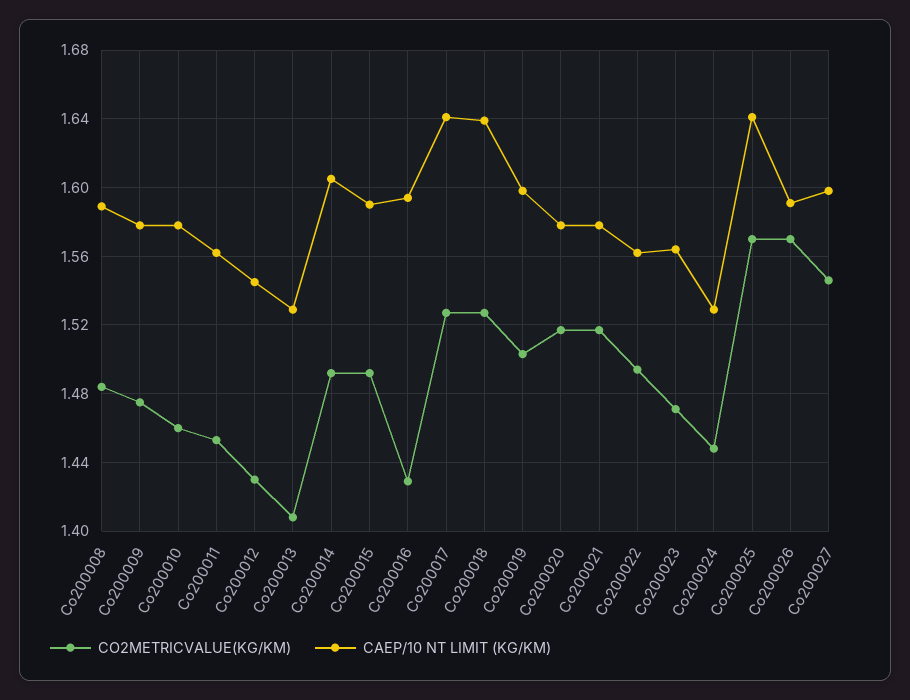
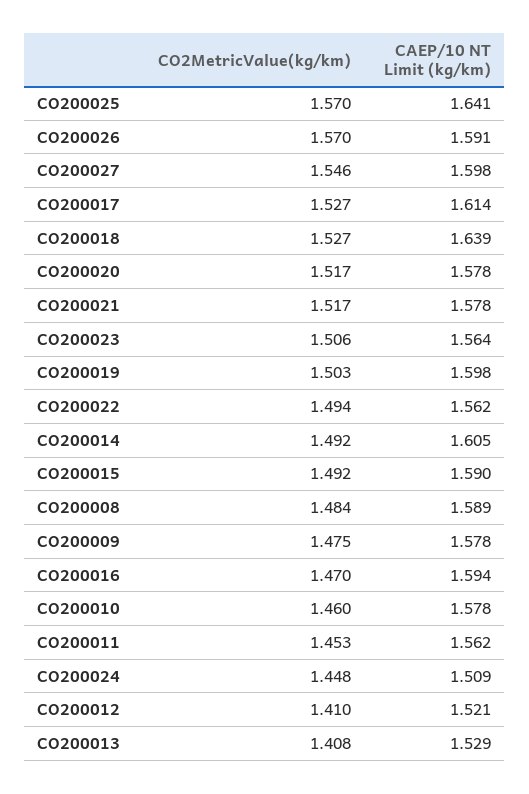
  {
    "CO2METRICVALUE(KG/KM)": {
      "Co200008": 1.484,
      "Co200009": 1.475,
      "Co200010": 1.46,
      "Co200011": 1.453,
-     "Co200012": 1.43,
+     "Co200012": 1.41,
      "Co200013": 1.408,
      "Co200014": 1.492,
      "Co200015": 1.492,
-     "Co200016": 1.43,
+     "Co200016": 1.47,
      "Co200017": 1.527,
      "Co200018": 1.527,
      "Co200019": 1.503,
      "Co200020": 1.517,
      "Co200021": 1.517,
      "Co200022": 1.494,
-     "Co200023": 1.47,
+     "Co200023": 1.506,
      "Co200024": 1.448,
      "Co200025": 1.57,
      "Co200026": 1.57,
      "Co200027": 1.546
    },
    "CAEP/10 NT LIMIT (KG/KM)": {
      "Co200008": 1.589,
      "Co200009": 1.578,
      "Co200010": 1.578,
      "Co200011": 1.562,
-     "Co200012": 1.545,
+     "Co200012": 1.521,
      "Co200013": 1.529,
      "Co200014": 1.605,
      "Co200015": 1.59,
      "Co200016": 1.594,
-     "Co200017": 1.64,
+     "Co200017": 1.614,
      "Co200018": 1.639,
      "Co200019": 1.598,
      "Co200020": 1.578,
      "Co200021": 1.578,
      "Co200022": 1.562,
      "Co200023": 1.564,
-     "Co200024": 1.53,
+     "Co200024": 1.509,
      "Co200025": 1.641,
      "Co200026": 1.591,
      "Co200027": 1.598
    }
  }

